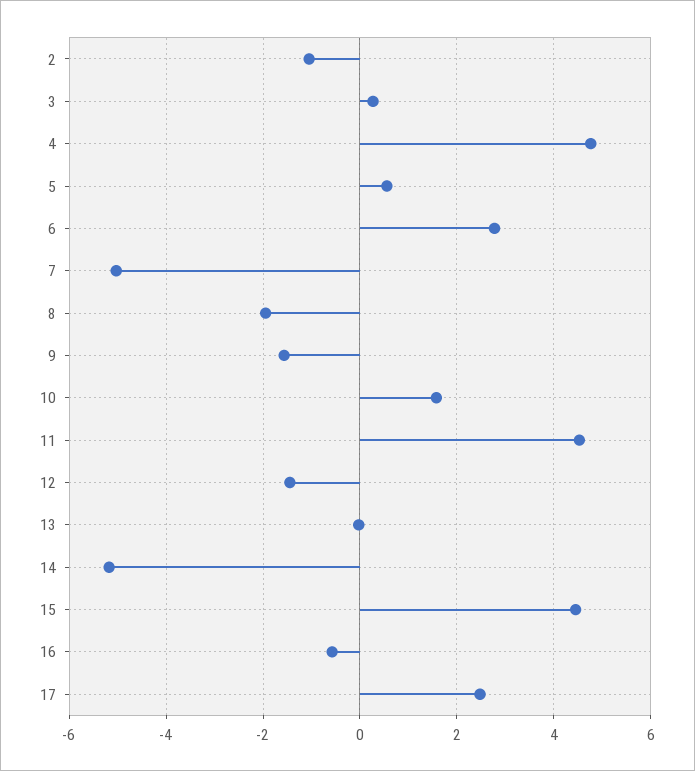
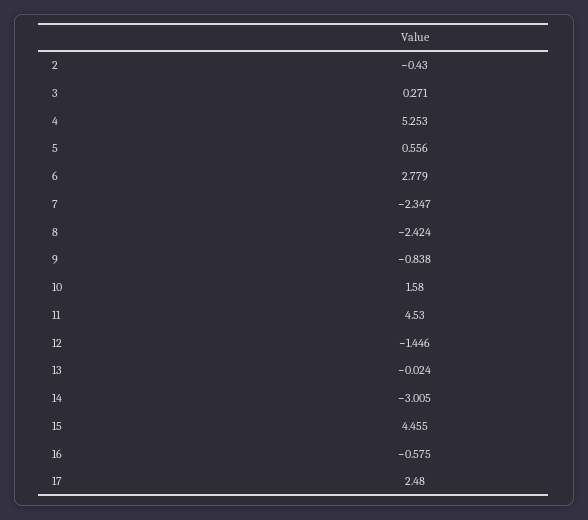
  {
-   "2": -1,
+   "2": -0.43,
    "3": 0.271,
-   "4": 4.8,
+   "4": 5.253,
    "5": 0.556,
    "6": 2.779,
-   "7": -5,
+   "7": -2.347,
-   "8": -2,
+   "8": -2.424,
-   "9": -1.6,
+   "9": -0.838,
    "10": 1.58,
    "11": 4.53,
    "12": -1.446,
    "13": -0.024,
-   "14": -5.2,
+   "14": -3.005,
    "15": 4.455,
    "16": -0.575,
    "17": 2.48
  }

